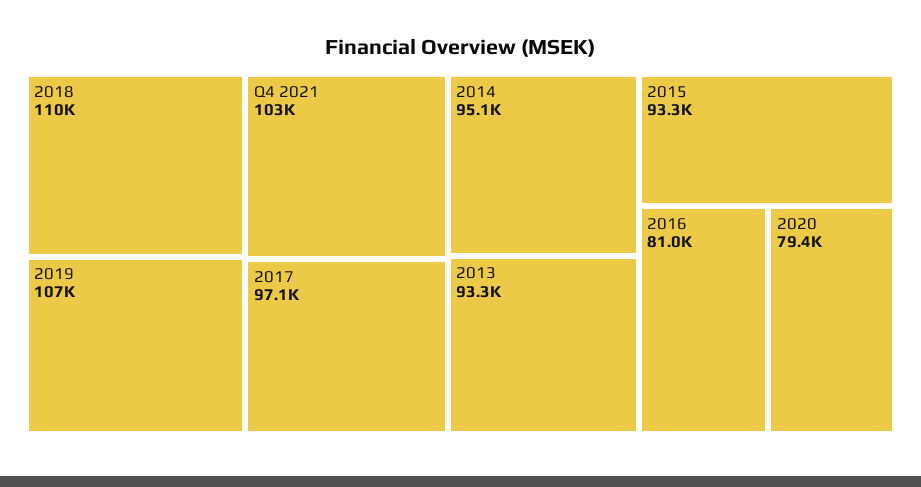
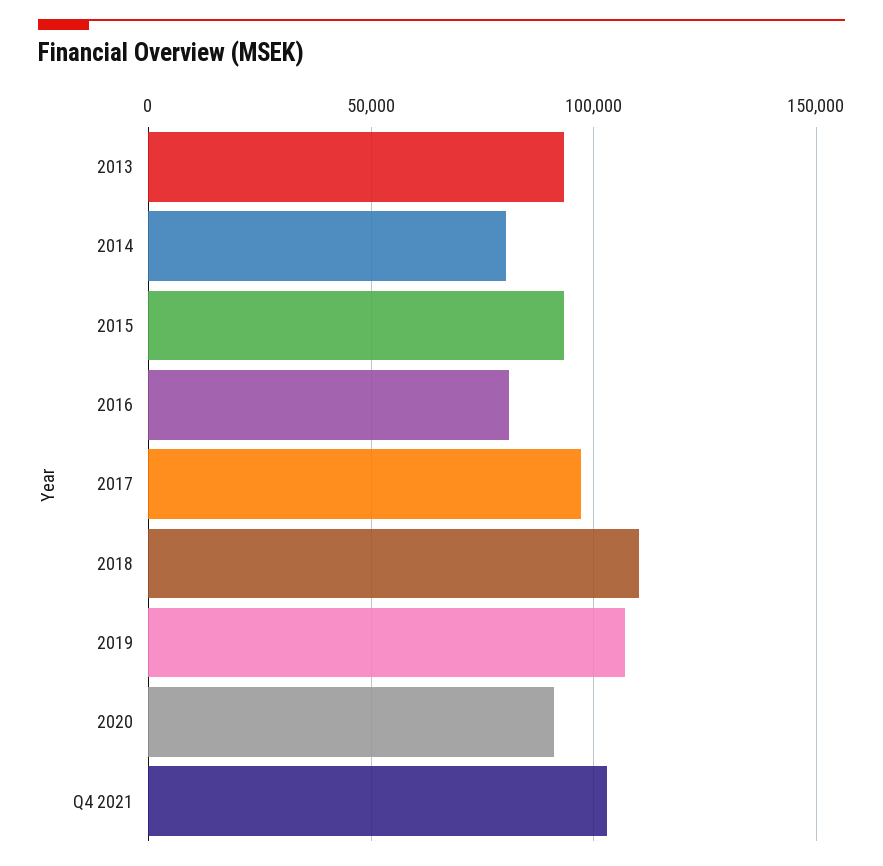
  {
    "2018": 110000,
    "2019": 107000,
    "Q4 2021": 103000,
    "2017": 97100,
-   "2014": 95100,
+   "2014": 80000,
    "2013": 93300,
    "2015": 93300,
    "2016": 81000,
-   "2020": 79400
+   "2020": 90000
  }

